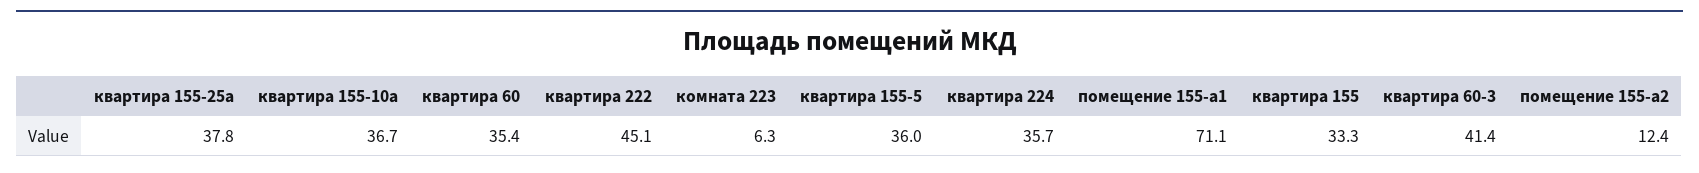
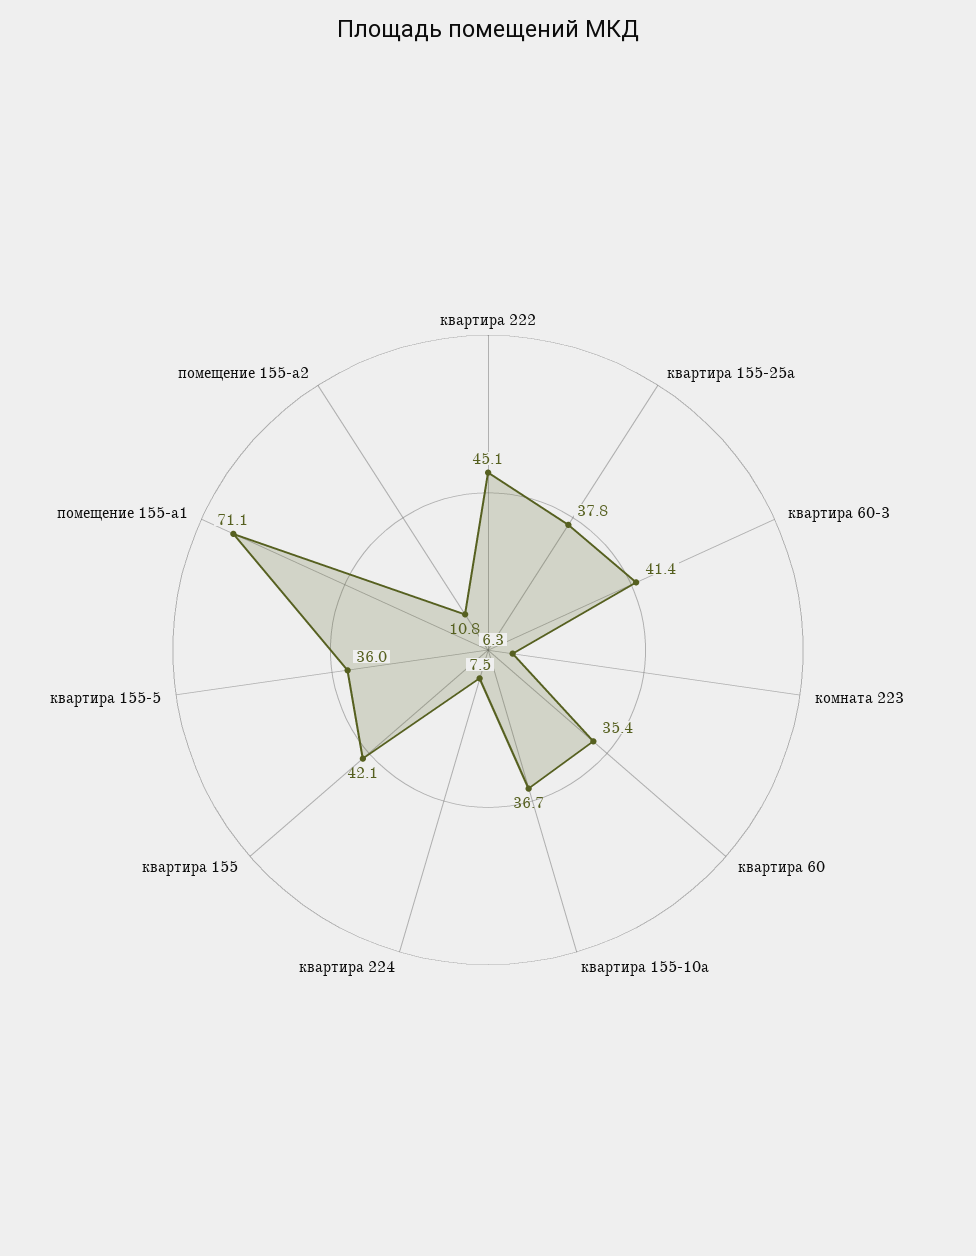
  {
    "квартира 155-25а": 37.8,
    "квартира 155-10а": 36.7,
    "квартира 60": 35.4,
    "квартира 222": 45.1,
    "комната 223": 6.3,
    "квартира 155-5": 36,
-   "квартира 224": 35.7,
+   "квартира 224": 7.5,
    "помещение 155-а1": 71.1,
-   "квартира 155": 33.3,
+   "квартира 155": 42.1,
    "квартира 60-3": 41.4,
-   "помещение 155-а2": 12.4
+   "помещение 155-а2": 10.8
  }

